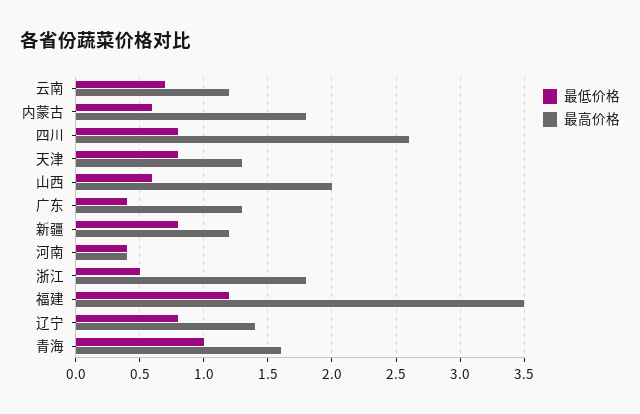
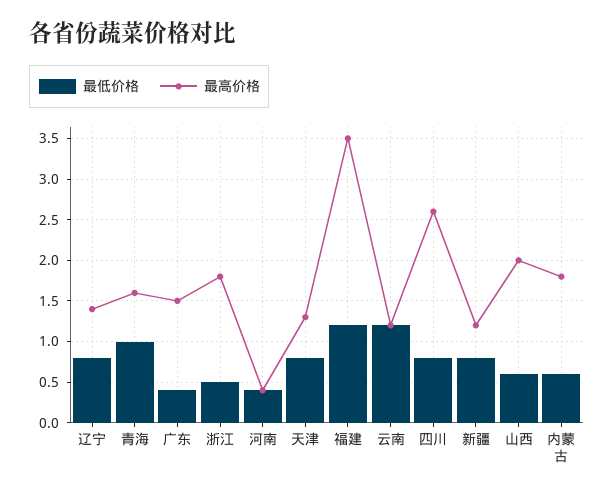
  {
    "最低价格": {
-     "云南": 0.7,
+     "云南": 1.2,
      "内蒙古": 0.6,
      "四川": 0.8,
      "天津": 0.8,
      "山西": 0.6,
      "广东": 0.4,
      "新疆": 0.8,
      "河南": 0.4,
      "浙江": 0.5,
      "福建": 1.2,
      "辽宁": 0.8,
      "青海": 1
    },
    "最高价格": {
      "云南": 1.2,
      "内蒙古": 1.8,
      "四川": 2.6,
      "天津": 1.3,
      "山西": 2,
-     "广东": 1.3,
+     "广东": 1.5,
      "新疆": 1.2,
      "河南": 0.4,
      "浙江": 1.8,
      "福建": 3.5,
      "辽宁": 1.4,
      "青海": 1.6
    }
  }

